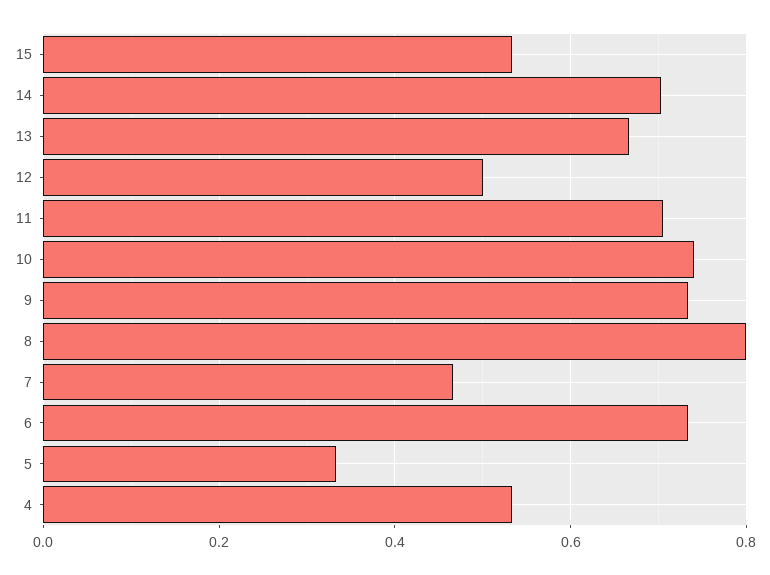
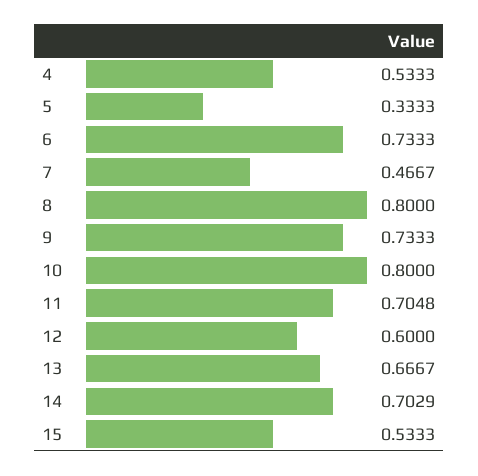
  {
    "15": 0.5333,
    "14": 0.7029,
    "13": 0.6667,
-   "12": 0.5,
+   "12": 0.6,
    "11": 0.7048,
-   "10": 0.74,
+   "10": 0.8,
    "9": 0.7333,
    "8": 0.8,
    "7": 0.4667,
    "6": 0.7333,
    "5": 0.3333,
    "4": 0.5333
  }

